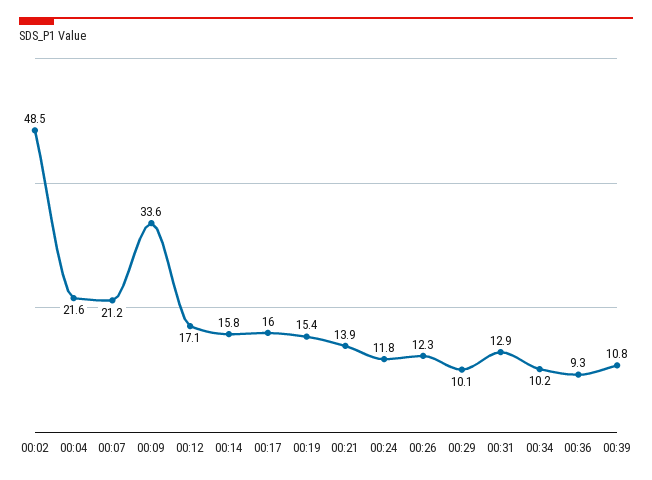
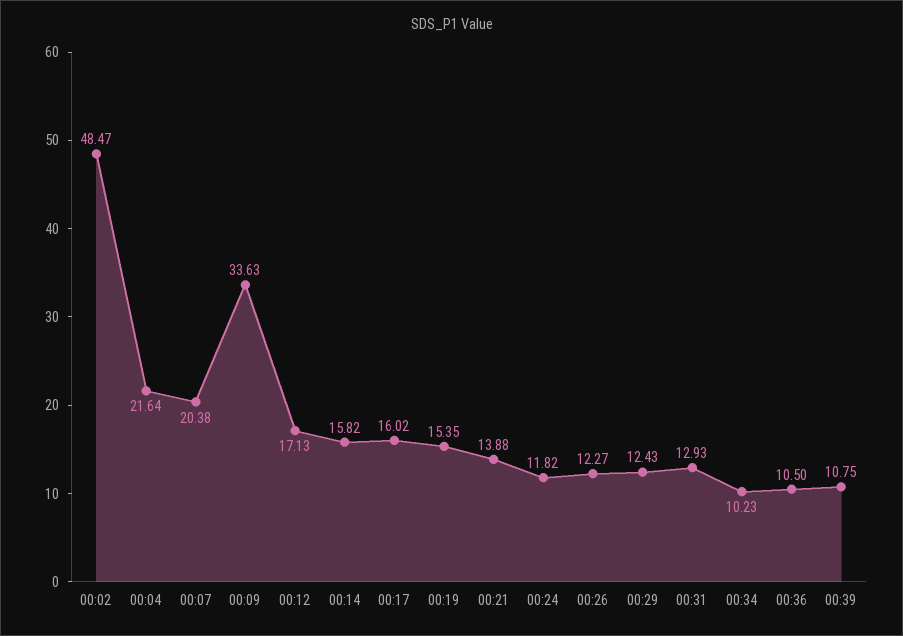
  {
    "00:02": 48.47,
    "00:04": 21.64,
-   "00:07": 21.2,
+   "00:07": 20.38,
    "00:09": 33.63,
    "00:12": 17.13,
    "00:14": 15.82,
    "00:17": 16.02,
    "00:19": 15.35,
    "00:21": 13.88,
    "00:24": 11.82,
    "00:26": 12.27,
-   "00:29": 10.1,
+   "00:29": 12.43,
    "00:31": 12.93,
    "00:34": 10.23,
-   "00:36": 9.3,
+   "00:36": 10.5,
    "00:39": 10.75
  }

